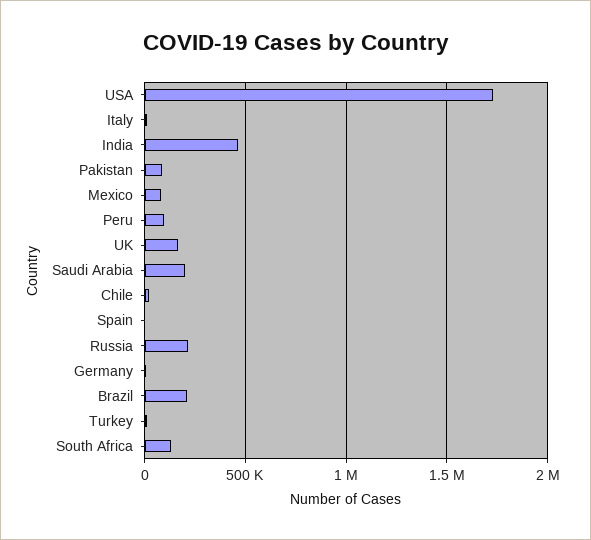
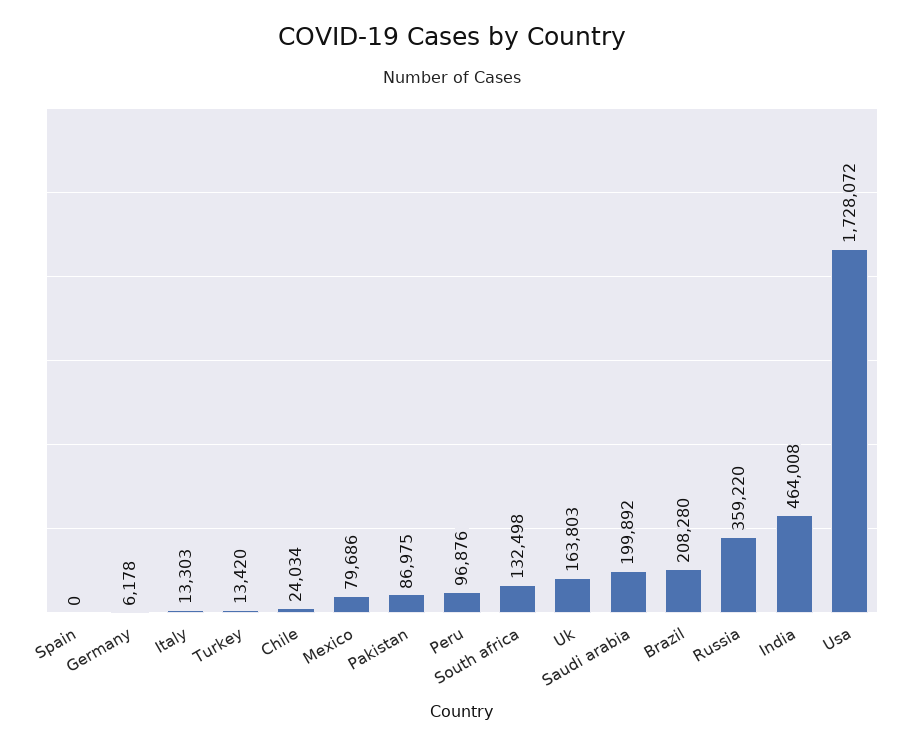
  {
    "USA": 1728072,
    "Italy": 13303,
    "India": 464008,
    "Pakistan": 86975,
    "Mexico": 79686,
    "Peru": 96876,
    "UK": 163803,
    "Saudi Arabia": 199892,
    "Chile": 24034,
    "Spain": 0,
-   "Russia": 200000,
+   "Russia": 359220,
    "Germany": 6178,
    "Brazil": 208280,
    "Turkey": 13420,
    "South Africa": 132498
  }

